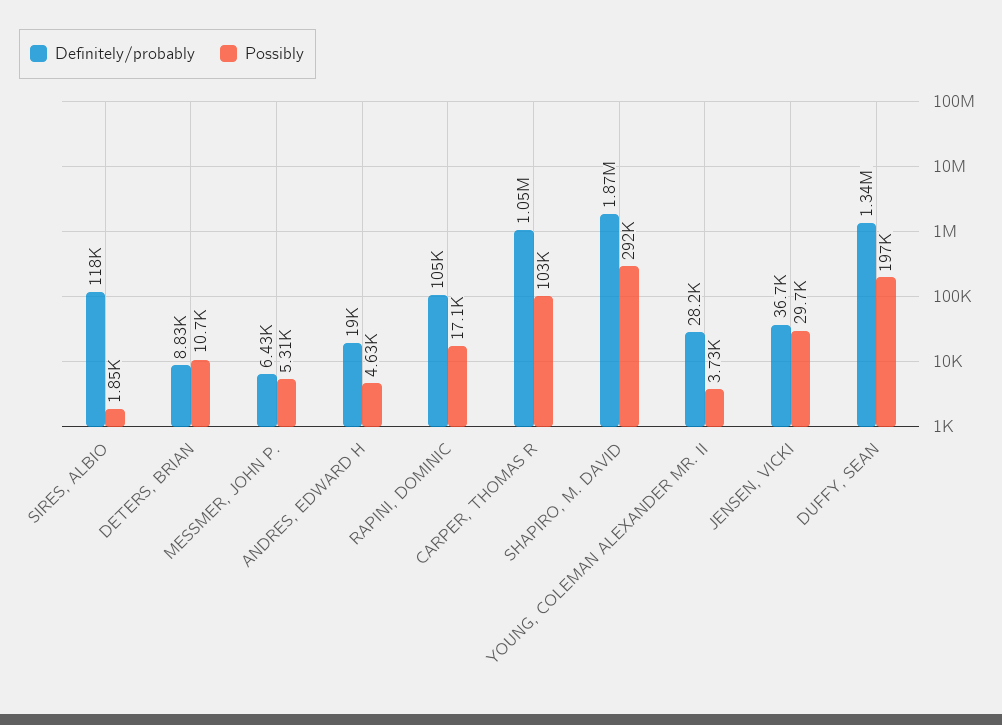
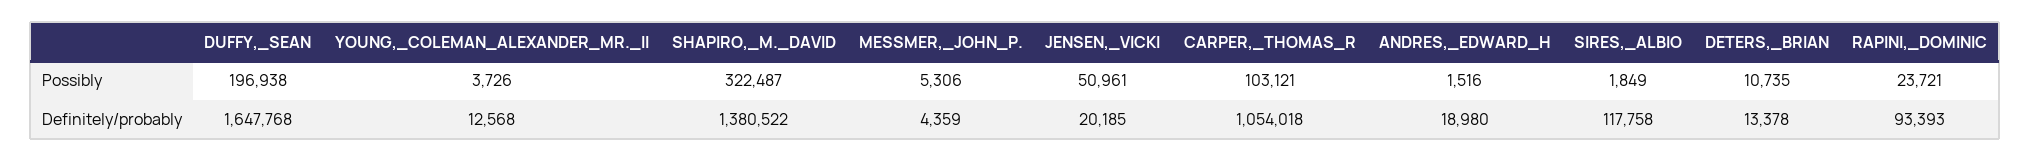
  {
    "Definitely/probably": {
      "SIRES, ALBIO": 117758,
-     "DETERS, BRIAN": 8830,
+     "DETERS, BRIAN": 13378,
-     "MESSMER, JOHN P.": 6430,
+     "MESSMER, JOHN P.": 4359,
      "ANDRES, EDWARD H": 18980,
-     "RAPINI, DOMINIC": 105000,
+     "RAPINI, DOMINIC": 93393,
      "CARPER, THOMAS R": 1054018,
-     "SHAPIRO, M. DAVID": 1870000,
+     "SHAPIRO, M. DAVID": 1380522,
-     "YOUNG, COLEMAN ALEXANDER MR. II": 28200,
+     "YOUNG, COLEMAN ALEXANDER MR. II": 12568,
-     "JENSEN, VICKI": 36700,
+     "JENSEN, VICKI": 20185,
-     "DUFFY, SEAN": 1340000
+     "DUFFY, SEAN": 1647768
    },
    "Possibly": {
      "SIRES, ALBIO": 1849,
      "DETERS, BRIAN": 10735,
      "MESSMER, JOHN P.": 5306,
-     "ANDRES, EDWARD H": 4630,
+     "ANDRES, EDWARD H": 1516,
-     "RAPINI, DOMINIC": 17100,
+     "RAPINI, DOMINIC": 23721,
      "CARPER, THOMAS R": 103121,
-     "SHAPIRO, M. DAVID": 292000,
+     "SHAPIRO, M. DAVID": 322487,
      "YOUNG, COLEMAN ALEXANDER MR. II": 3726,
-     "JENSEN, VICKI": 29700,
+     "JENSEN, VICKI": 50961,
      "DUFFY, SEAN": 196938
    }
  }

